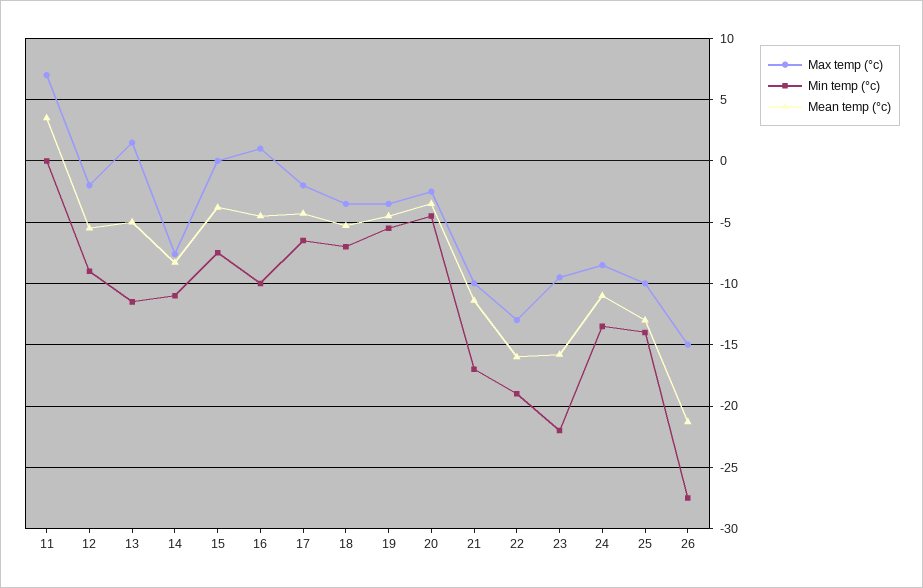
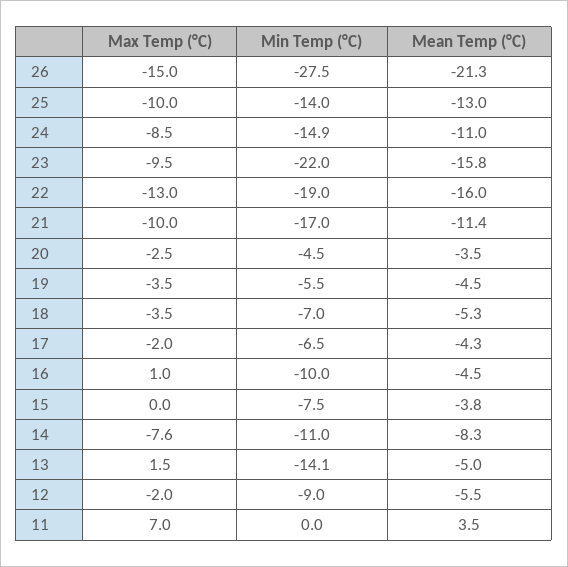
  {
    "Max temp (°c)": {
      "11": 7,
      "12": -2,
      "13": 1.5,
      "14": -7.6,
      "15": 0,
      "16": 1,
      "17": -2,
      "18": -3.5,
      "19": -3.5,
      "20": -2.5,
      "21": -10,
      "22": -13,
      "23": -9.5,
      "24": -8.5,
      "25": -10,
      "26": -15
    },
    "Min temp (°c)": {
      "11": 0,
      "12": -9,
-     "13": -11.5,
+     "13": -14.1,
      "14": -11,
      "15": -7.5,
      "16": -10,
      "17": -6.5,
      "18": -7,
      "19": -5.5,
      "20": -4.5,
      "21": -17,
      "22": -19,
      "23": -22,
-     "24": -13.5,
+     "24": -14.9,
      "25": -14,
      "26": -27.5
    },
    "Mean temp (°c)": {
      "11": 3.5,
      "12": -5.5,
      "13": -5,
      "14": -8.3,
      "15": -3.8,
      "16": -4.5,
      "17": -4.3,
      "18": -5.3,
      "19": -4.5,
      "20": -3.5,
      "21": -11.4,
      "22": -16,
      "23": -15.8,
      "24": -11,
      "25": -13,
      "26": -21.3
    }
  }

